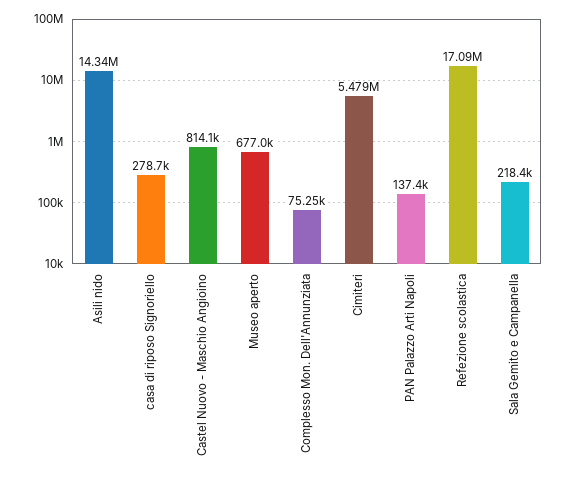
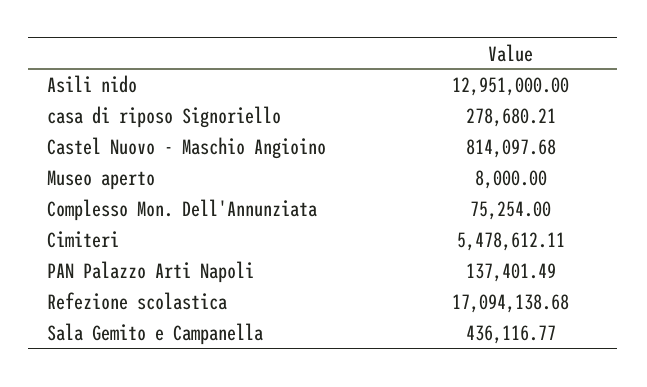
  {
-   "Asili nido": 14340000,
+   "Asili nido": 12951000,
    "casa di riposo Signoriello": 278680.21,
    "Castel Nuovo - Maschio Angioino": 814097.68,
-   "Museo aperto": 677000,
+   "Museo aperto": 8000,
    "Complesso Mon. Dell'Annunziata": 75254,
    "Cimiteri": 5478612.11,
    "PAN Palazzo Arti Napoli": 137401.49,
    "Refezione scolastica": 17094138.68,
-   "Sala Gemito e Campanella": 218400
+   "Sala Gemito e Campanella": 436116.77
  }

